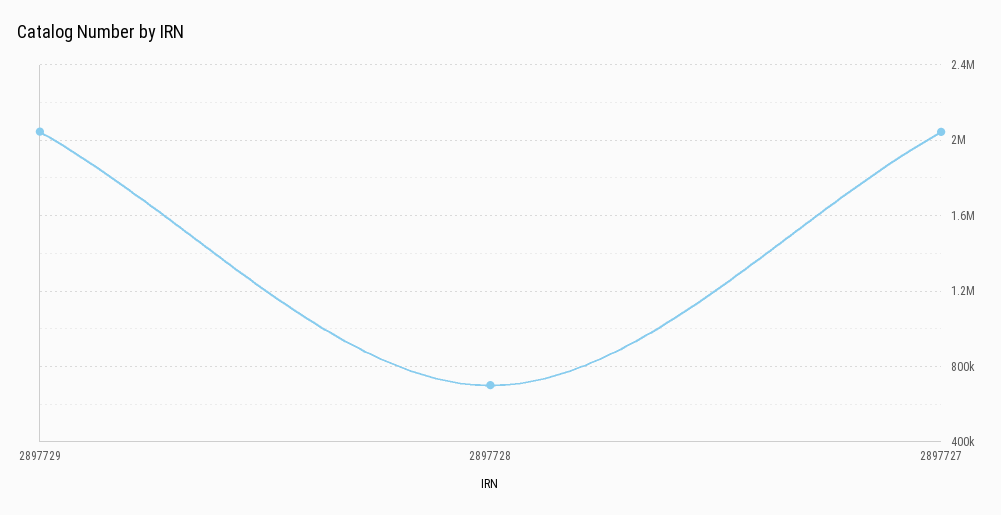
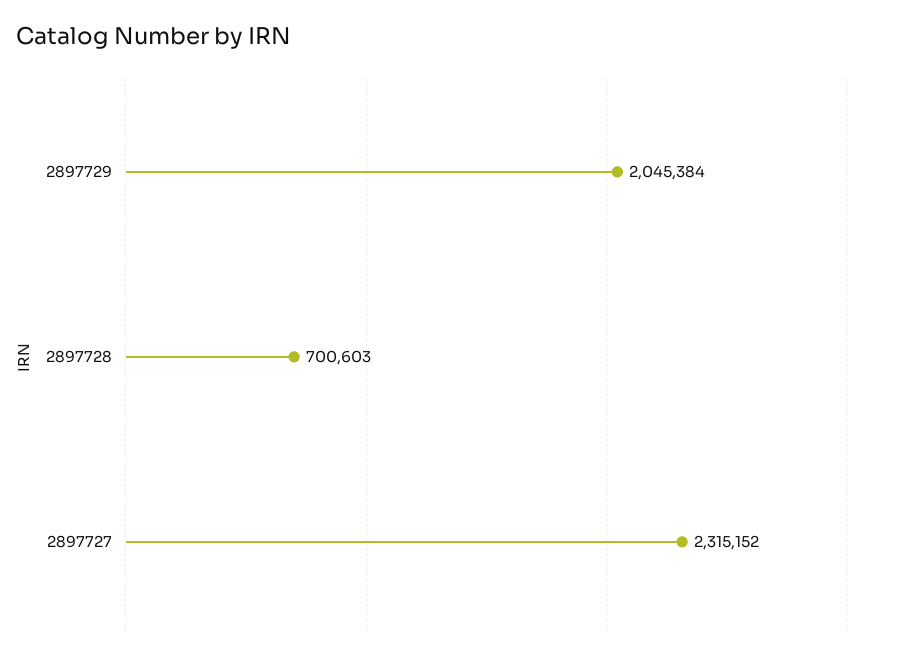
  {
    "2897729": 2045384,
    "2897728": 700603,
-   "2897727": 2050000
+   "2897727": 2315152
  }

